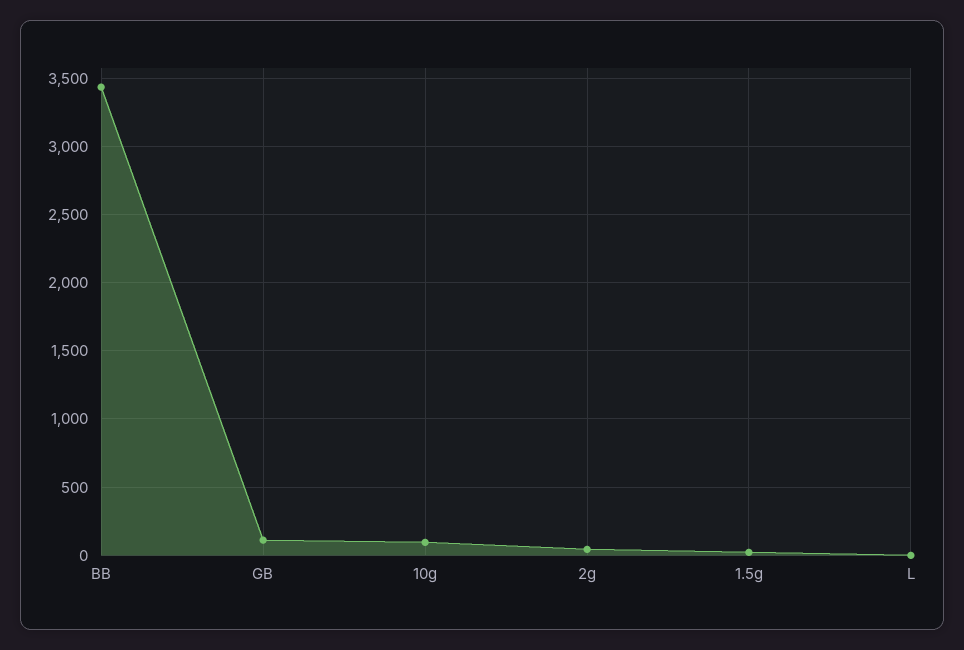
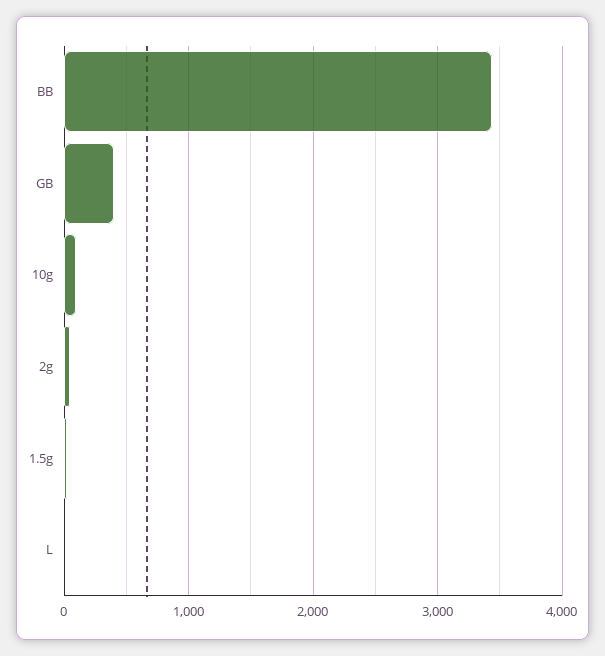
  {
    "BB": 3450,
-   "GB": 100,
+   "GB": 400,
    "10g": 100,
    "2g": 50,
    "1.5g": 0,
    "L": 0
  }

